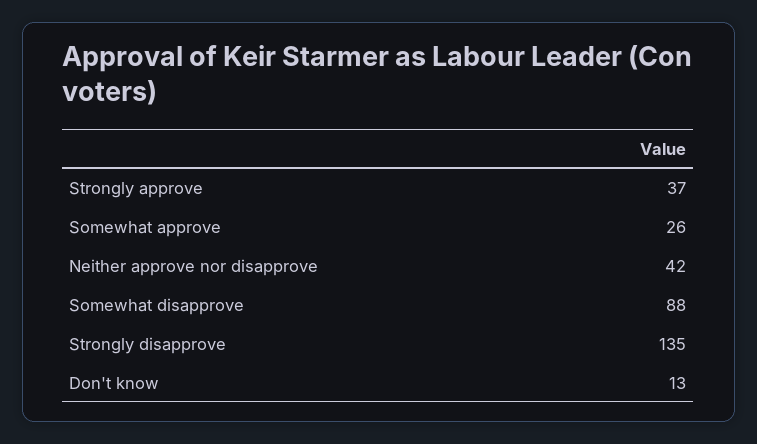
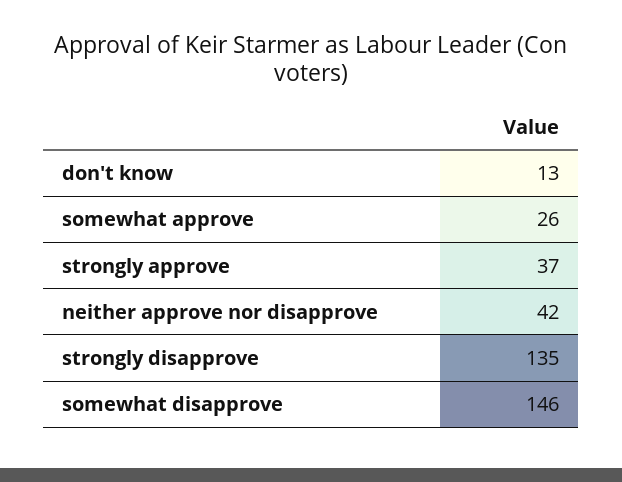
  {
    "Strongly approve": 37,
    "Somewhat approve": 26,
    "Neither approve nor disapprove": 42,
-   "Somewhat disapprove": 88,
+   "Somewhat disapprove": 146,
    "Strongly disapprove": 135,
    "Don't know": 13
  }

